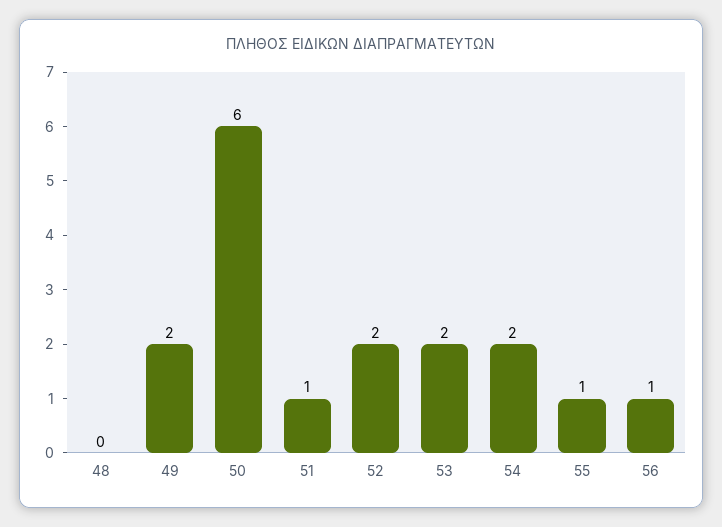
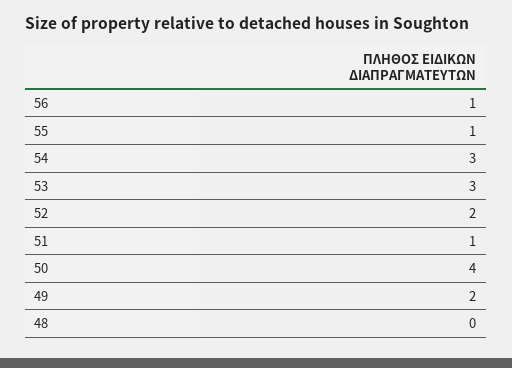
  {
    "48": 0,
    "49": 2,
-   "50": 6,
+   "50": 4,
    "51": 1,
    "52": 2,
-   "53": 2,
+   "53": 3,
-   "54": 2,
+   "54": 3,
    "55": 1,
    "56": 1
  }

